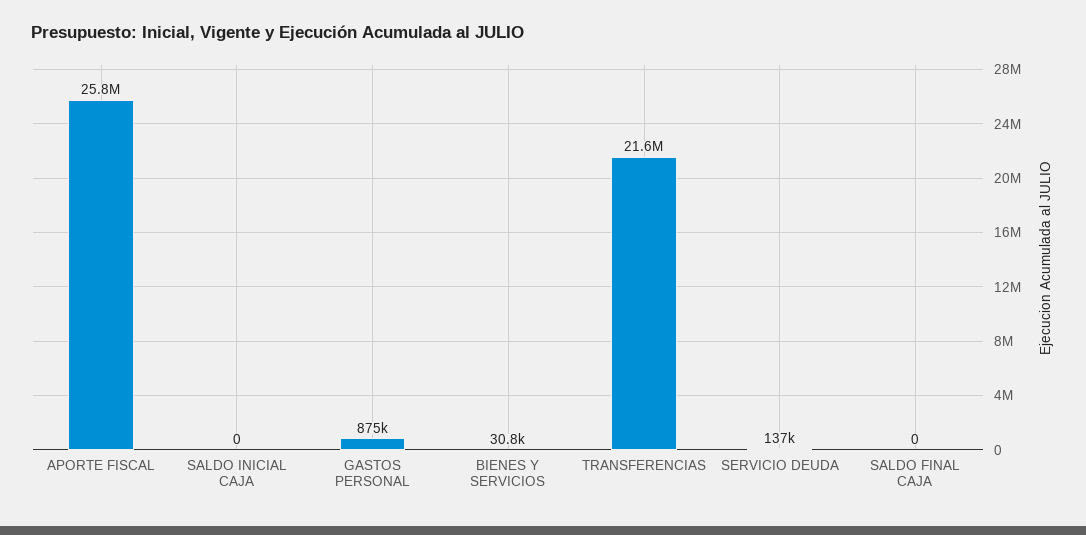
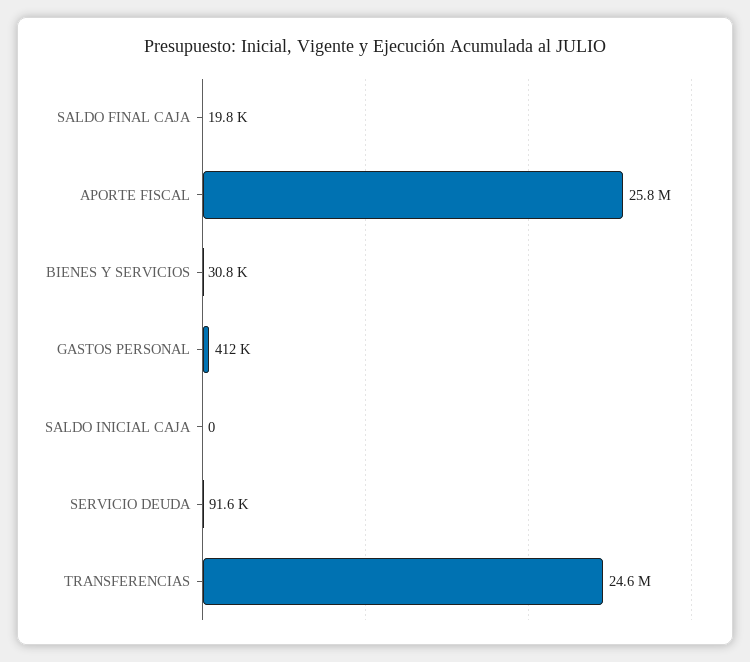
  {
    "APORTE FISCAL": 25800000,
    "SALDO INICIAL CAJA": 0,
-   "GASTOS PERSONAL": 875000,
+   "GASTOS PERSONAL": 412000,
    "BIENES Y SERVICIOS": 30800,
-   "TRANSFERENCIAS": 21600000,
+   "TRANSFERENCIAS": 24600000,
-   "SERVICIO DEUDA": 137000,
+   "SERVICIO DEUDA": 91600,
-   "SALDO FINAL CAJA": 0
+   "SALDO FINAL CAJA": 19800
  }

